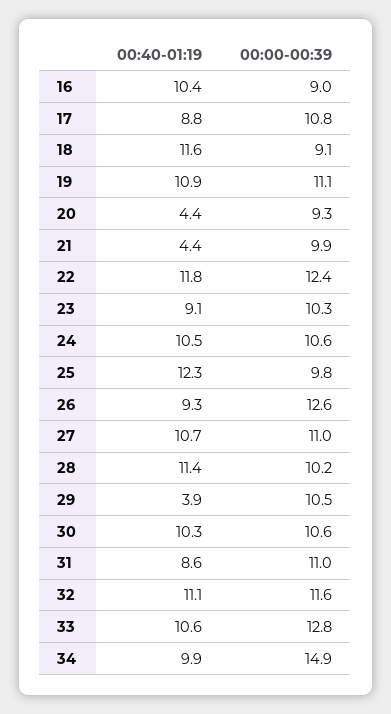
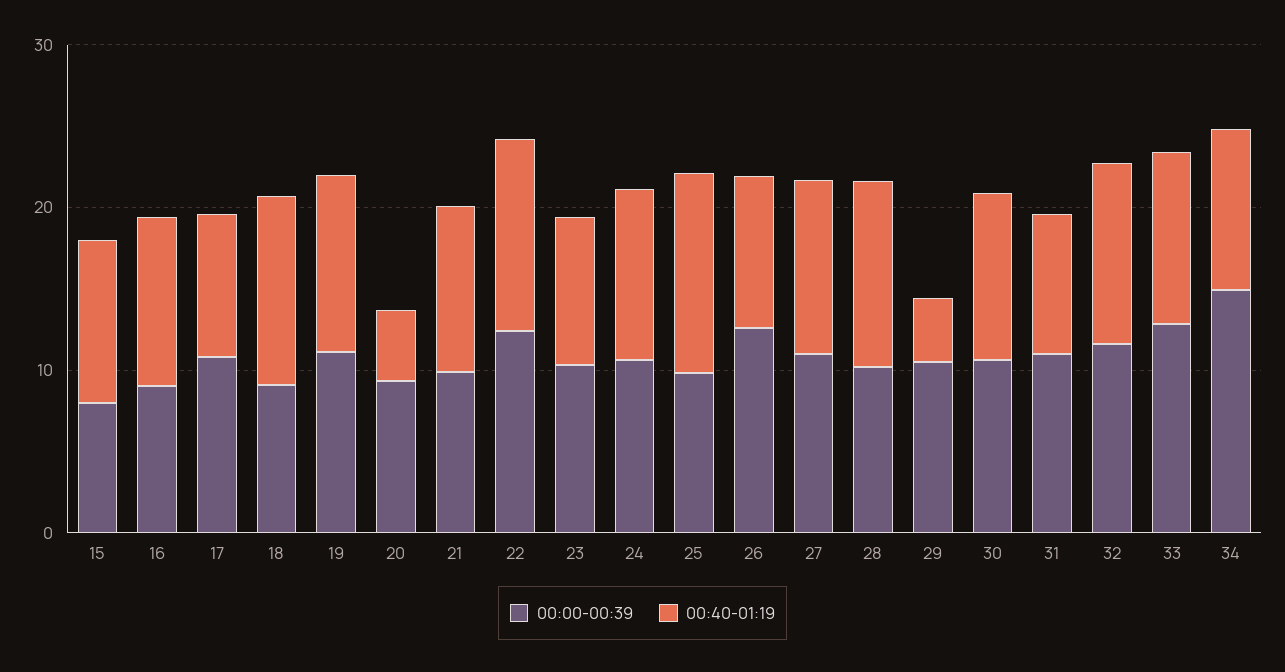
  {
    "00:40-01:19": {
      "16": 10.4,
      "17": 8.8,
      "18": 11.6,
      "19": 10.9,
      "20": 4.4,
-     "21": 4.4,
+     "21": 10,
      "22": 11.8,
      "23": 9.1,
      "24": 10.5,
      "25": 12.3,
      "26": 9.3,
      "27": 10.7,
      "28": 11.4,
      "29": 3.9,
      "30": 10.3,
      "31": 8.6,
      "32": 11.1,
      "33": 10.6,
-     "34": 9.9
+     "34": 9.9,
+     "15": 10
    },
    "00:00-00:39": {
      "16": 9,
      "17": 10.8,
      "18": 9.1,
      "19": 11.1,
      "20": 9.3,
      "21": 9.9,
      "22": 12.4,
      "23": 10.3,
      "24": 10.6,
      "25": 9.8,
      "26": 12.6,
      "27": 11,
      "28": 10.2,
      "29": 10.5,
      "30": 10.6,
      "31": 11,
      "32": 11.6,
      "33": 12.8,
-     "34": 14.9
+     "34": 14.9,
+     "15": 8
    }
  }

